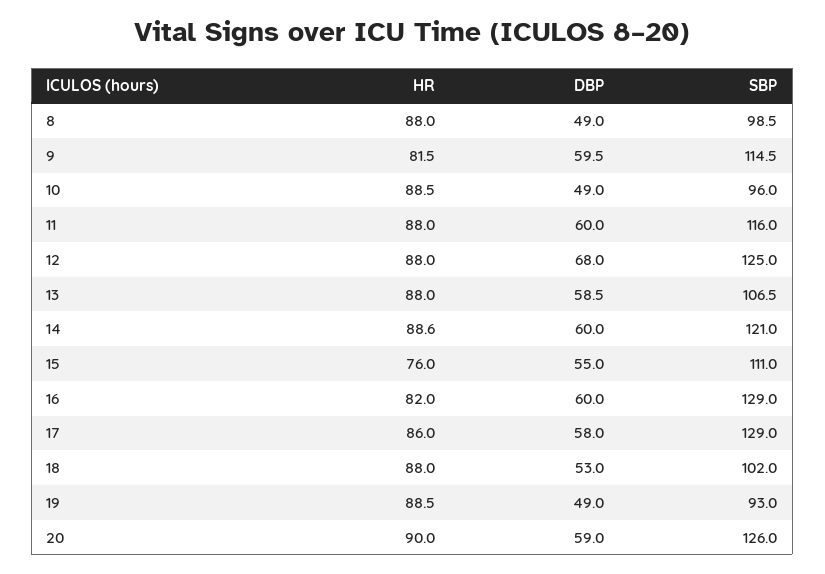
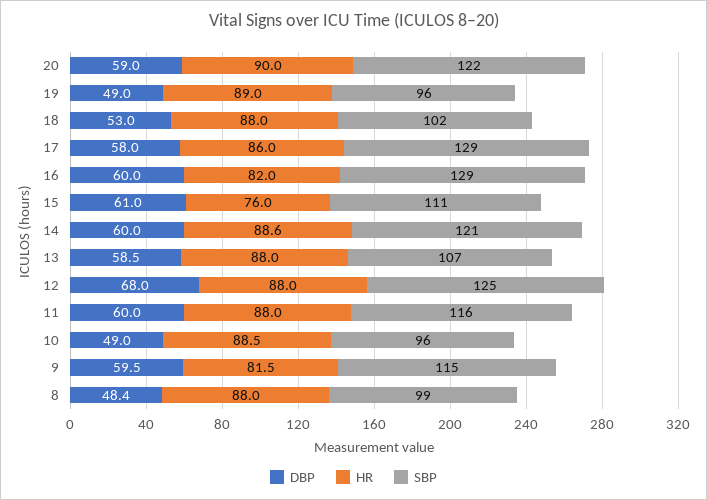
  {
    "HR": {
      "8": 88,
      "9": 81.5,
      "10": 88.5,
      "11": 88,
      "12": 88,
      "13": 88,
      "14": 88.6,
      "15": 76,
      "16": 82,
      "17": 86,
      "18": 88,
-     "19": 88.5,
+     "19": 89,
      "20": 90
    },
    "DBP": {
-     "8": 49,
+     "8": 48.4,
      "9": 59.5,
      "10": 49,
      "11": 60,
      "12": 68,
      "13": 58.5,
      "14": 60,
-     "15": 55,
+     "15": 61,
      "16": 60,
      "17": 58,
      "18": 53,
      "19": 49,
      "20": 59
    },
    "SBP": {
      "8": 98.5,
      "9": 114.5,
      "10": 96,
      "11": 116,
      "12": 125,
      "13": 106.5,
      "14": 121,
      "15": 111,
      "16": 129,
      "17": 129,
      "18": 102,
-     "19": 93,
+     "19": 96,
-     "20": 126
+     "20": 122
    }
  }

